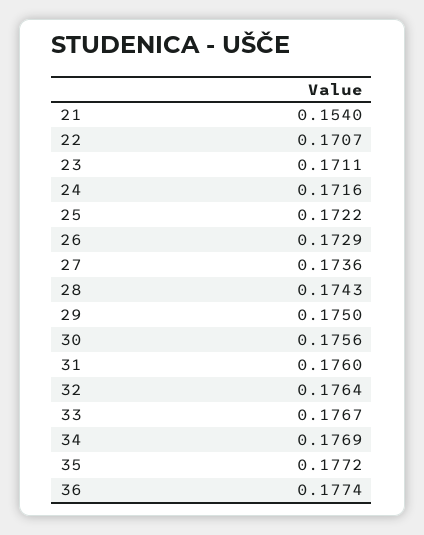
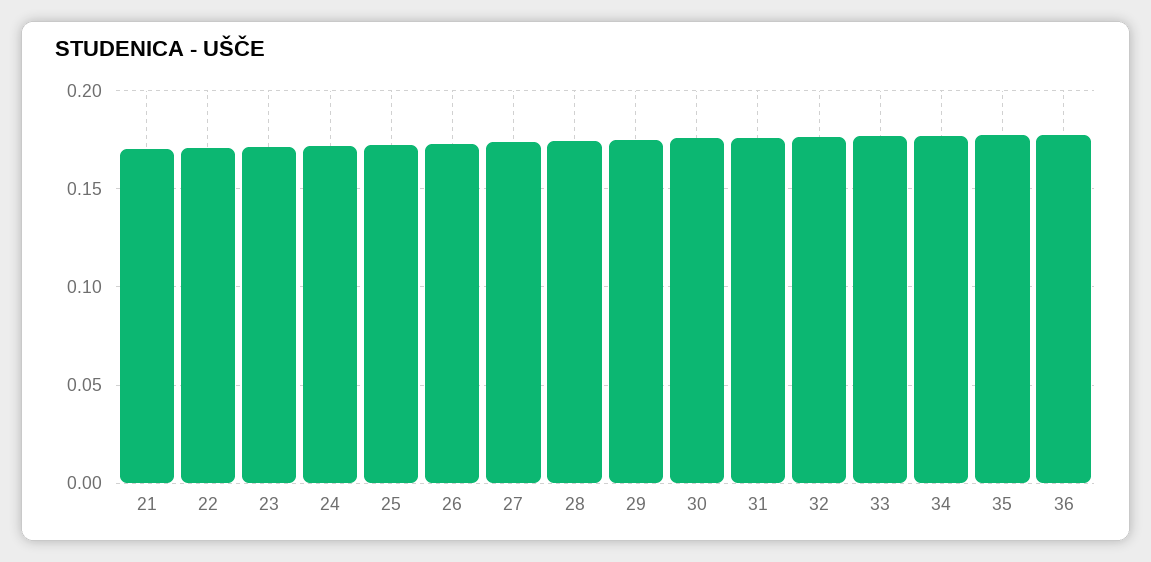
  {
-   "21": 0.154,
+   "21": 0.17,
    "22": 0.1707,
    "23": 0.1711,
    "24": 0.1716,
    "25": 0.1722,
    "26": 0.1729,
    "27": 0.1736,
    "28": 0.1743,
    "29": 0.175,
    "30": 0.1756,
    "31": 0.176,
    "32": 0.1764,
    "33": 0.1767,
    "34": 0.1769,
    "35": 0.1772,
    "36": 0.1774
  }

